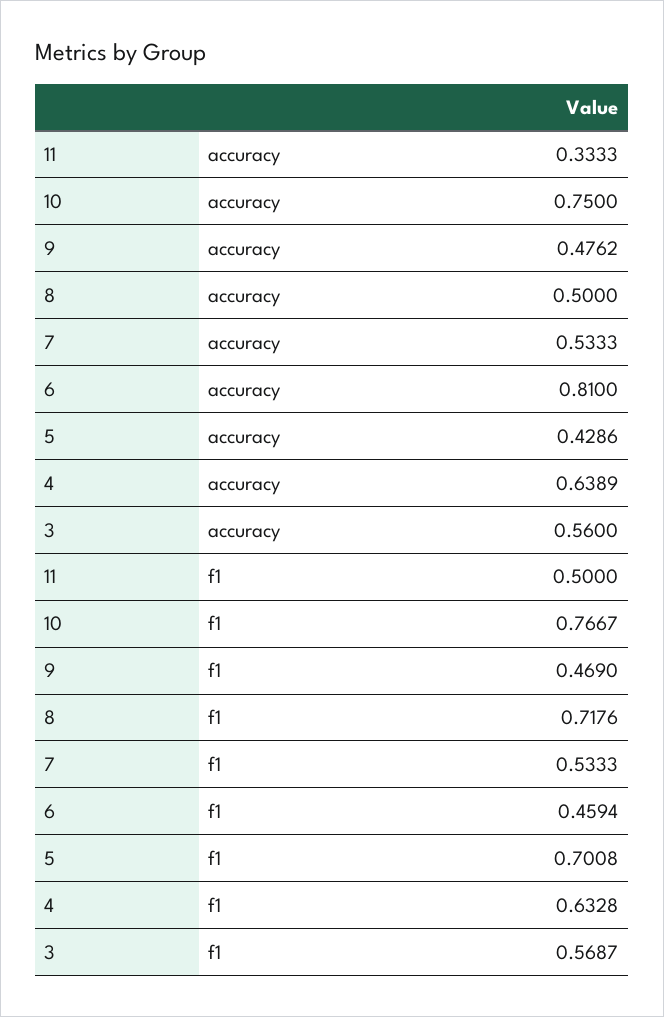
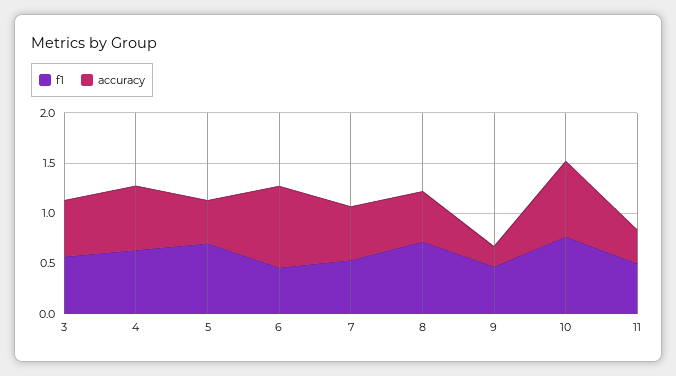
  {
    "accuracy": {
      "11": 0.3333,
      "10": 0.75,
-     "9": 0.4762,
+     "9": 0.2,
      "8": 0.5,
      "7": 0.5333,
      "6": 0.81,
      "5": 0.4286,
      "4": 0.6389,
      "3": 0.56
    },
    "f1": {
      "11": 0.5,
      "10": 0.7667,
      "9": 0.469,
      "8": 0.7176,
      "7": 0.5333,
      "6": 0.4594,
      "5": 0.7008,
      "4": 0.6328,
      "3": 0.5687
    }
  }

